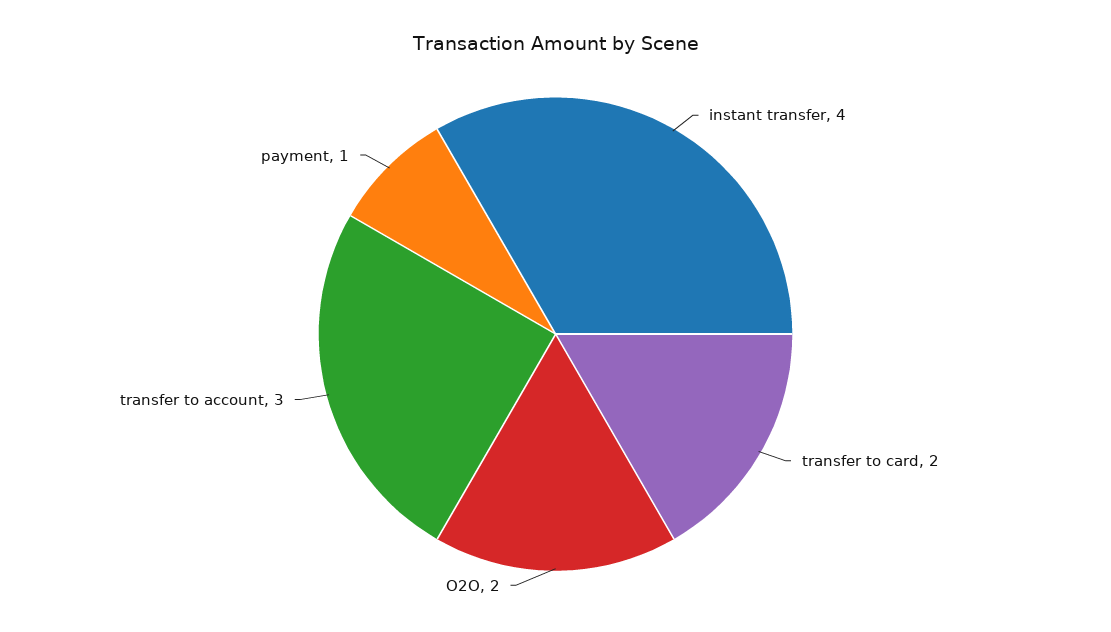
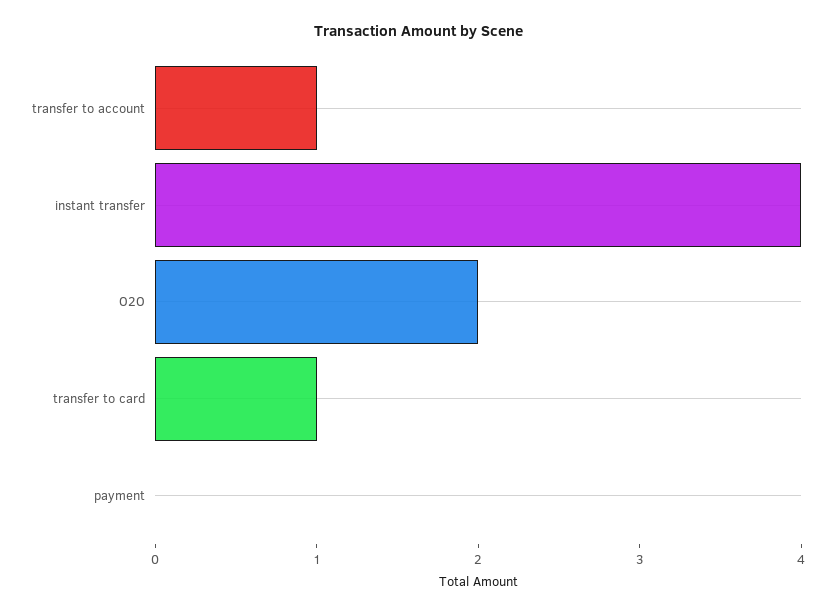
  {
    "instant transfer": 4,
-   "transfer to card": 2,
+   "transfer to card": 1,
    "O2O": 2,
-   "transfer to account": 3,
+   "transfer to account": 1,
-   "payment": 1
+   "payment": 0
  }

